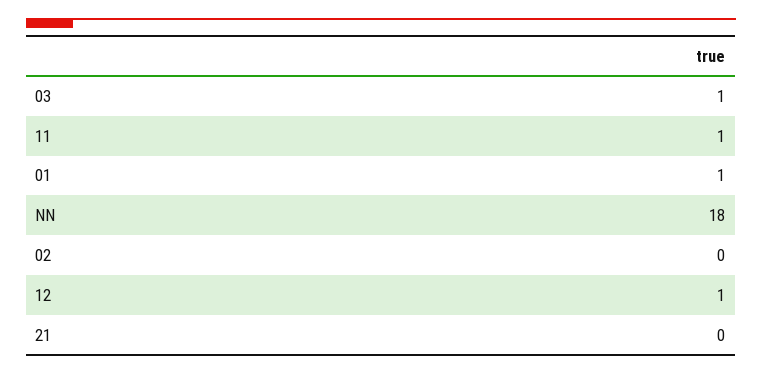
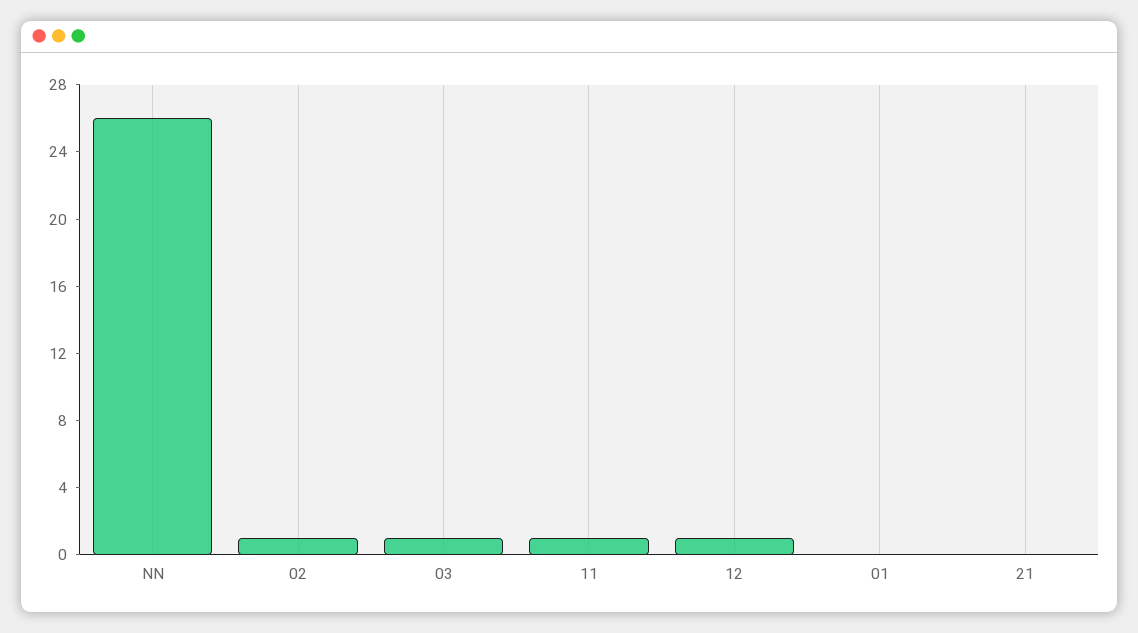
  {
    "03": 1,
    "11": 1,
-   "01": 1,
+   "01": 0,
-   "NN": 18,
+   "NN": 26,
-   "02": 0,
+   "02": 1,
    "12": 1,
    "21": 0
  }

